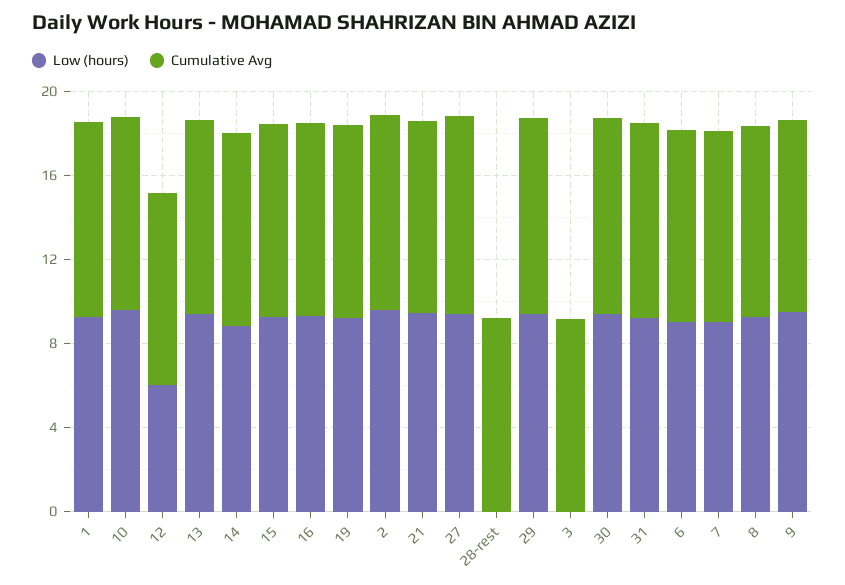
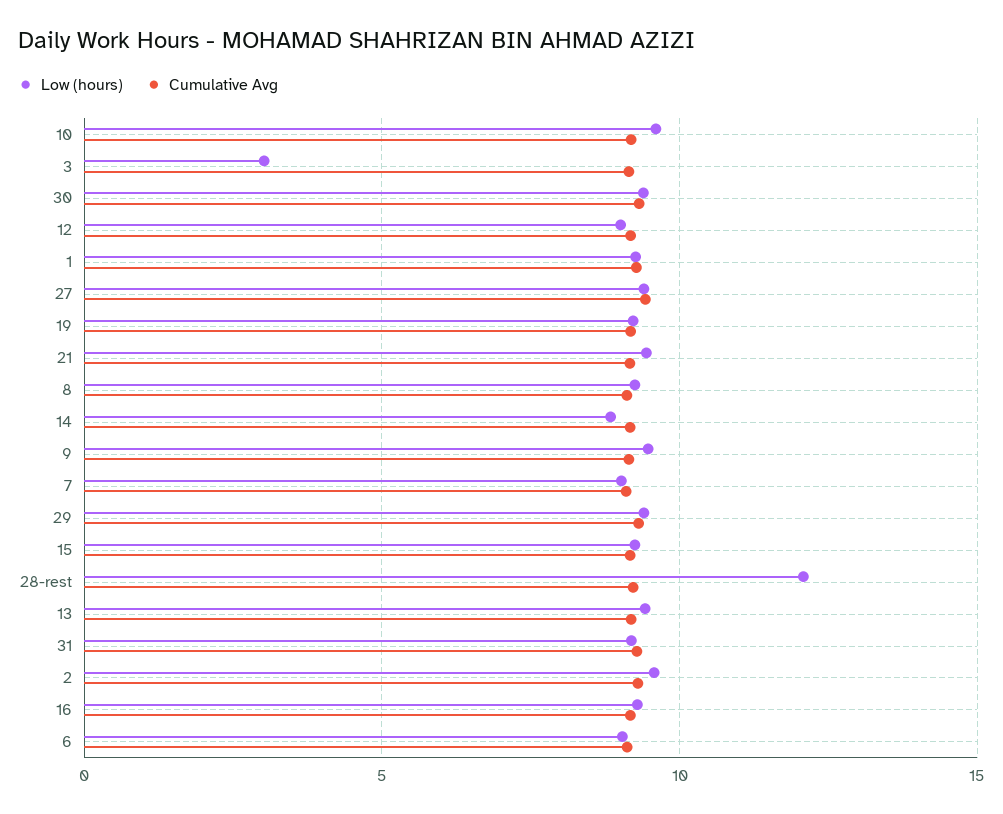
  {
    "Low (hours)": {
      "1": 9.5,
      "10": 9.5,
-     "12": 6,
+     "12": 9,
      "13": 9.5,
      "14": 9,
      "15": 9.5,
      "16": 9.5,
      "19": 9,
      "2": 9.5,
      "21": 9.5,
      "27": 9.5,
-     "28-rest": 0,
+     "28-rest": 12,
      "29": 9.5,
-     "3": 0,
+     "3": 3,
      "30": 9.5,
      "31": 9,
      "6": 9,
      "7": 9,
      "8": 9.5,
      "9": 9.5
    },
    "Cumulative Avg": {
      "1": 9.5,
      "10": 9,
      "12": 9,
      "13": 9,
      "14": 9,
      "15": 9,
      "16": 9,
      "19": 9,
      "2": 9.5,
      "21": 9,
      "27": 9.5,
      "28-rest": 9,
      "29": 9.5,
      "3": 9,
      "30": 9.5,
      "31": 9.5,
      "6": 9,
      "7": 9,
      "8": 9,
      "9": 9
    }
  }

